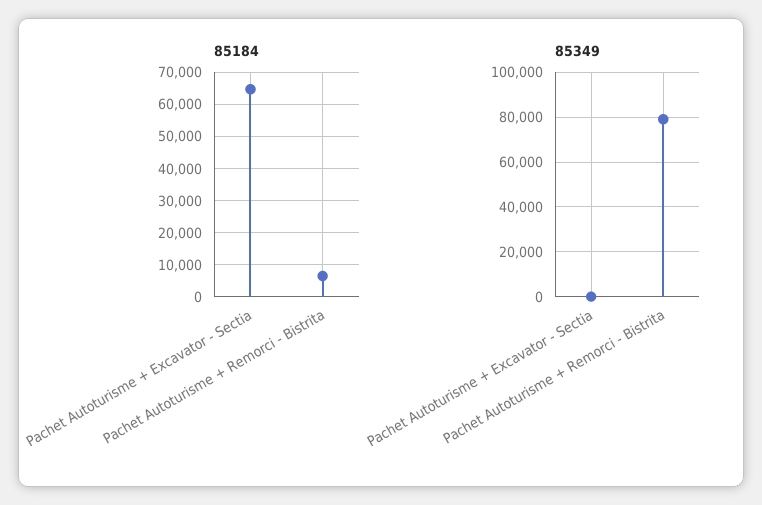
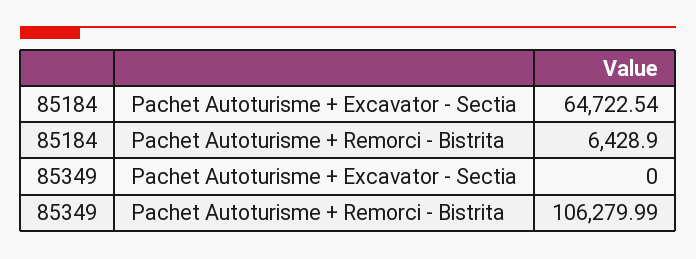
  {
    "85184": {
      "Pachet Autoturisme + Excavator - Sectia": 64722.54,
      "Pachet Autoturisme + Remorci - Bistrita": 6428.9
    },
    "85349": {
      "Pachet Autoturisme + Excavator - Sectia": 0,
-     "Pachet Autoturisme + Remorci - Bistrita": 80000
+     "Pachet Autoturisme + Remorci - Bistrita": 106279.99
    }
  }

